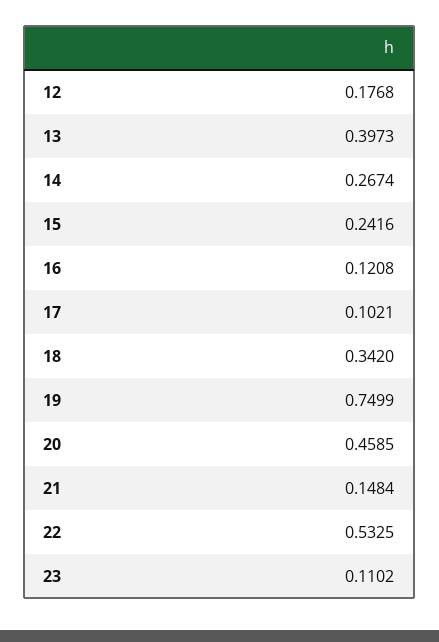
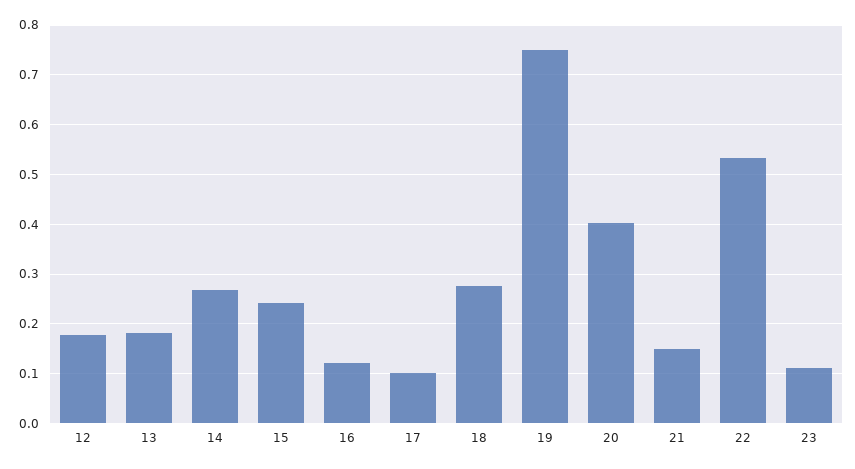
  {
    "12": 0.1768,
-   "13": 0.3973,
+   "13": 0.18,
    "14": 0.2674,
    "15": 0.2416,
    "16": 0.1208,
    "17": 0.1021,
-   "18": 0.342,
+   "18": 0.28,
    "19": 0.7499,
-   "20": 0.4585,
+   "20": 0.4,
    "21": 0.1484,
    "22": 0.5325,
    "23": 0.1102
  }

